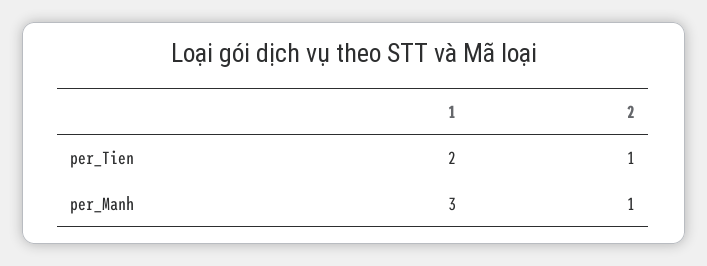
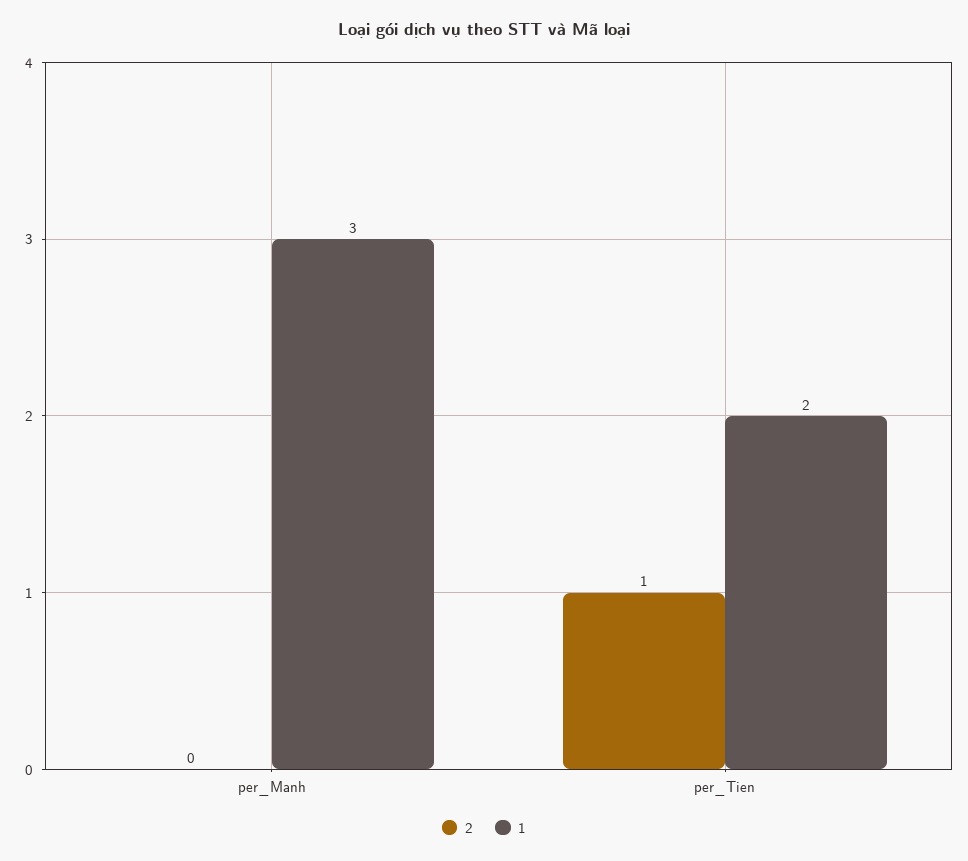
  {
    "1": {
      "per_Tien": 2,
      "per_Manh": 3
    },
    "2": {
      "per_Tien": 1,
-     "per_Manh": 1
+     "per_Manh": 0
    }
  }

